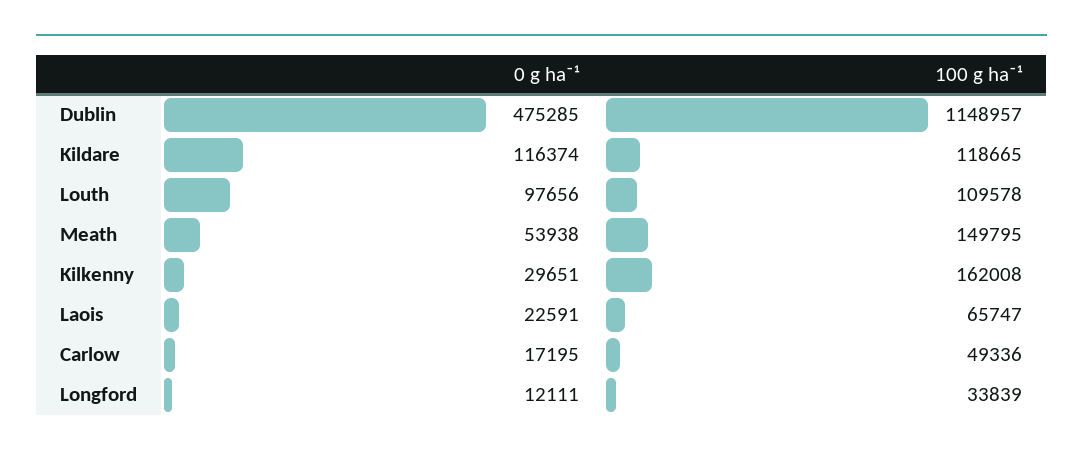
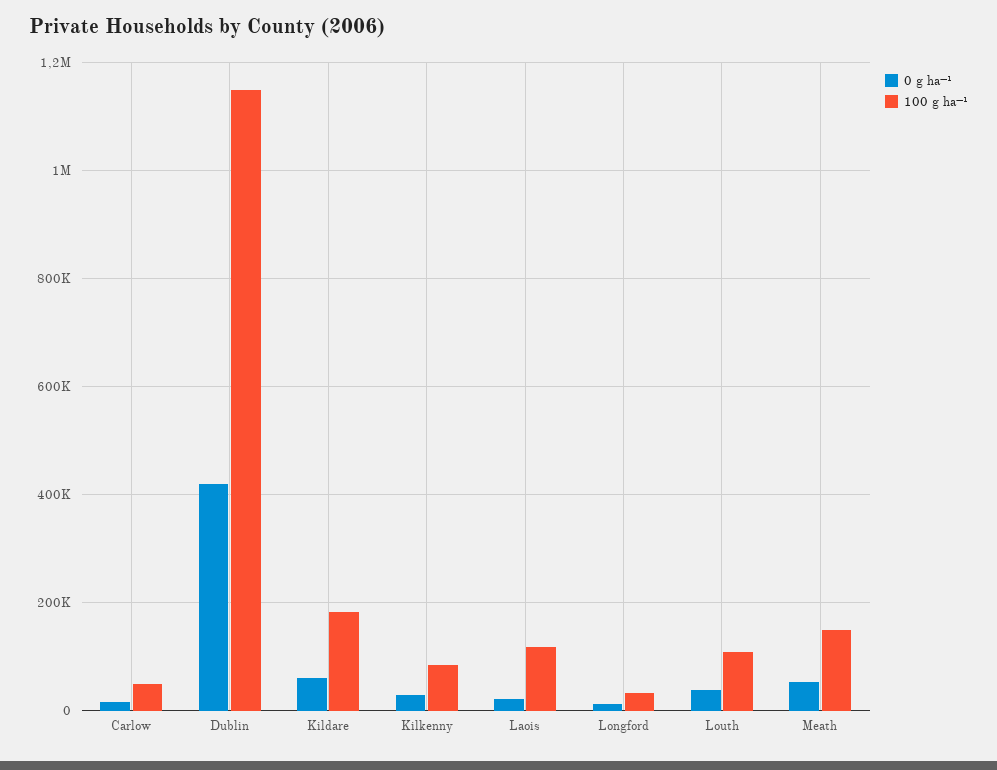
  {
    "0 g ha⁻¹": {
-     "Dublin": 475285,
+     "Dublin": 420000,
-     "Kildare": 116374,
+     "Kildare": 60000,
-     "Louth": 97656,
+     "Louth": 40000,
      "Meath": 53938,
      "Kilkenny": 29651,
      "Laois": 22591,
      "Carlow": 17195,
      "Longford": 12111
    },
    "100 g ha⁻¹": {
      "Dublin": 1148957,
-     "Kildare": 118665,
+     "Kildare": 180000,
      "Louth": 109578,
      "Meath": 149795,
-     "Kilkenny": 162008,
+     "Kilkenny": 80000,
-     "Laois": 65747,
+     "Laois": 120000,
      "Carlow": 49336,
      "Longford": 33839
    }
  }

